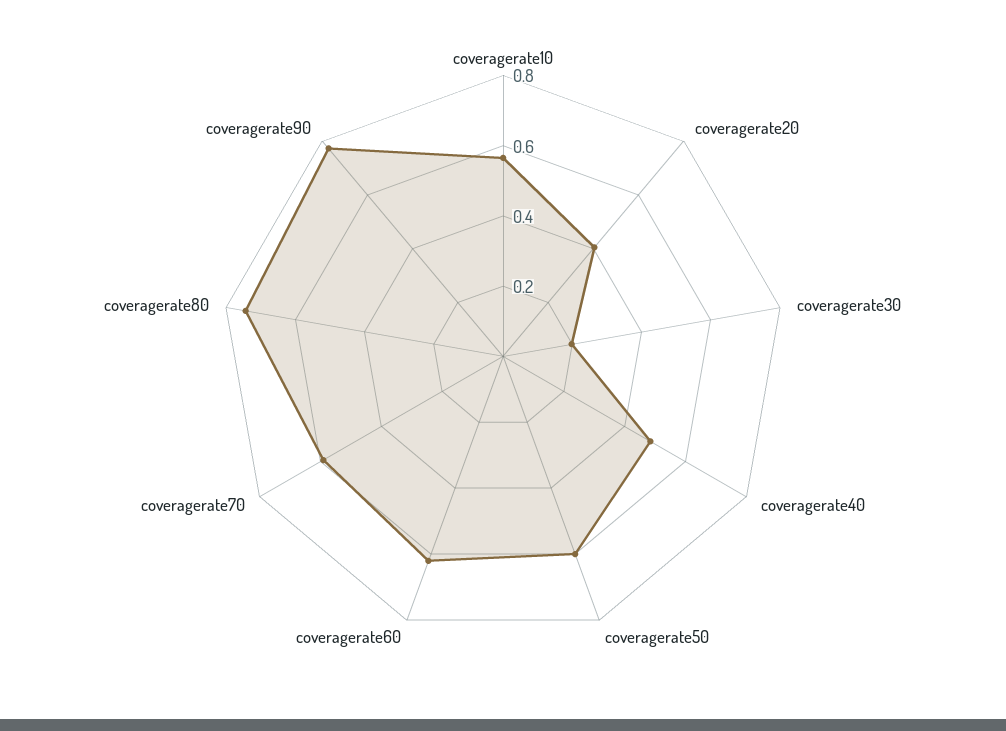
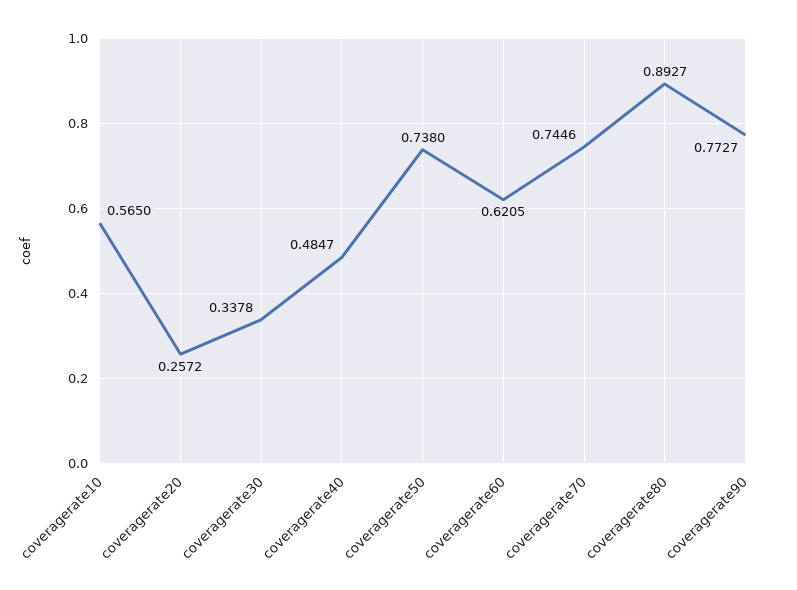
  {
    "coveragerate10": 0.565,
-   "coveragerate20": 0.4,
+   "coveragerate20": 0.2572,
-   "coveragerate30": 0.2,
+   "coveragerate30": 0.3378,
    "coveragerate40": 0.4847,
-   "coveragerate50": 0.6,
+   "coveragerate50": 0.738,
    "coveragerate60": 0.6205,
-   "coveragerate70": 0.6,
+   "coveragerate70": 0.7446,
-   "coveragerate80": 0.75,
+   "coveragerate80": 0.8927,
    "coveragerate90": 0.7727
  }

